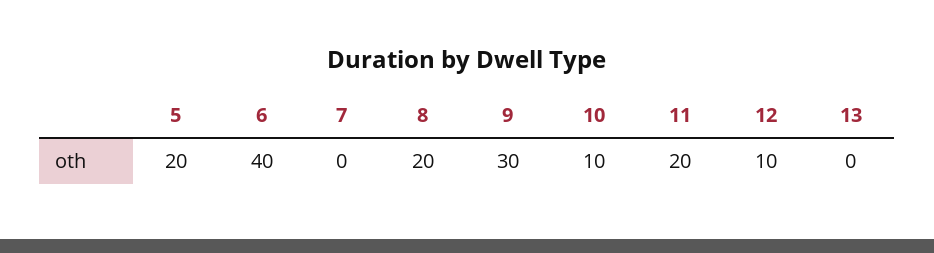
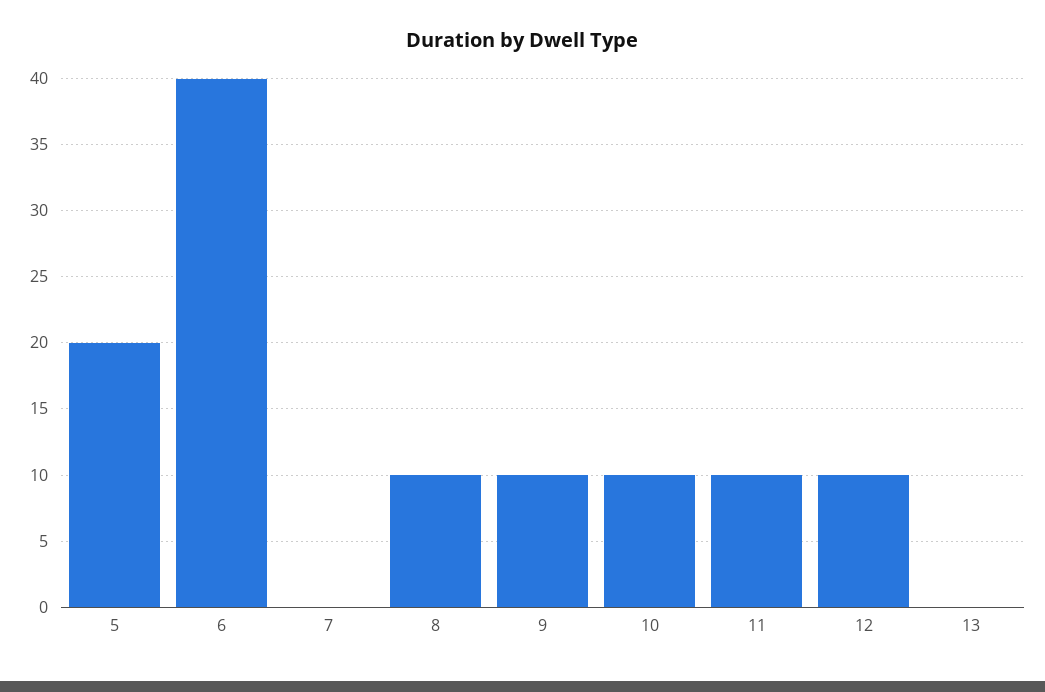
  {
    "5": 20,
    "6": 40,
    "7": 0,
-   "8": 20,
+   "8": 10,
-   "9": 30,
+   "9": 10,
    "10": 10,
-   "11": 20,
+   "11": 10,
    "12": 10,
    "13": 0
  }

